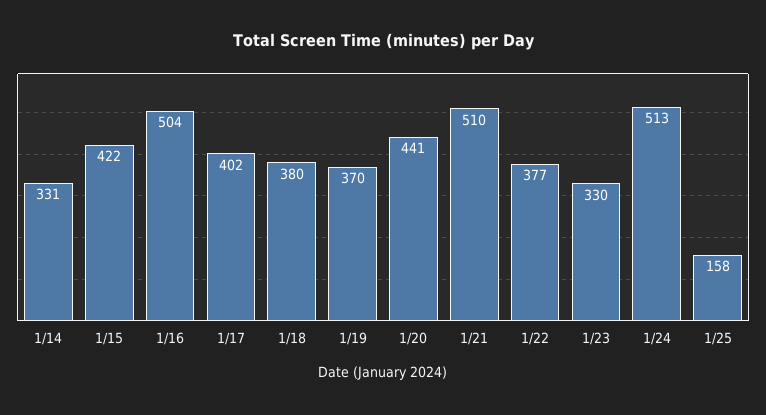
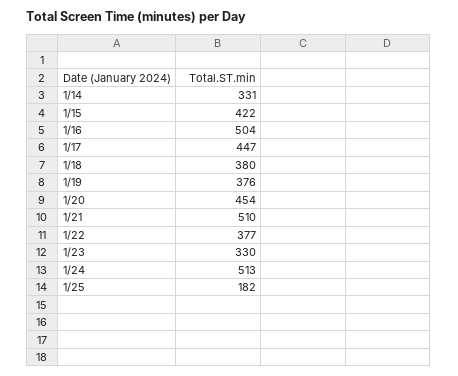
  {
    "1/14": 331,
    "1/15": 422,
    "1/16": 504,
-   "1/17": 402,
+   "1/17": 447,
    "1/18": 380,
-   "1/19": 370,
+   "1/19": 376,
-   "1/20": 441,
+   "1/20": 454,
    "1/21": 510,
    "1/22": 377,
    "1/23": 330,
    "1/24": 513,
-   "1/25": 158
+   "1/25": 182
  }

